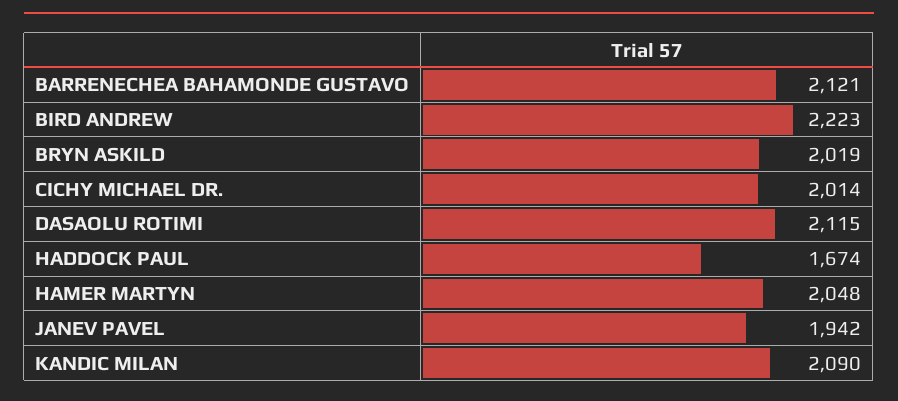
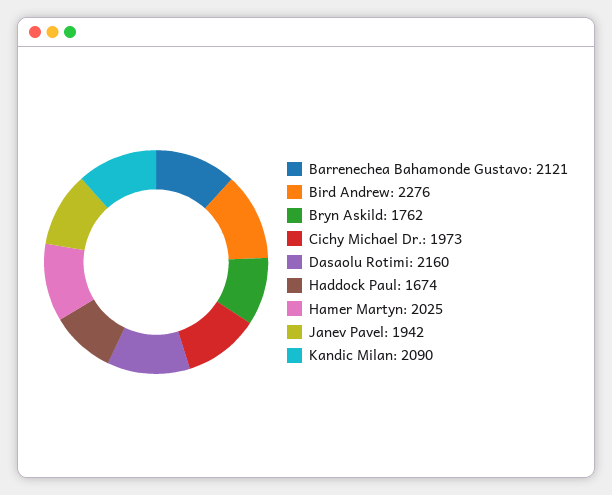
  {
    "BARRENECHEA BAHAMONDE GUSTAVO": 2121,
-   "BIRD ANDREW": 2223,
+   "BIRD ANDREW": 2276,
-   "BRYN ASKILD": 2019,
+   "BRYN ASKILD": 1762,
-   "CICHY MICHAEL DR.": 2014,
+   "CICHY MICHAEL DR.": 1973,
-   "DASAOLU ROTIMI": 2115,
+   "DASAOLU ROTIMI": 2160,
    "HADDOCK PAUL": 1674,
-   "HAMER MARTYN": 2048,
+   "HAMER MARTYN": 2025,
    "JANEV PAVEL": 1942,
    "KANDIC MILAN": 2090
  }

